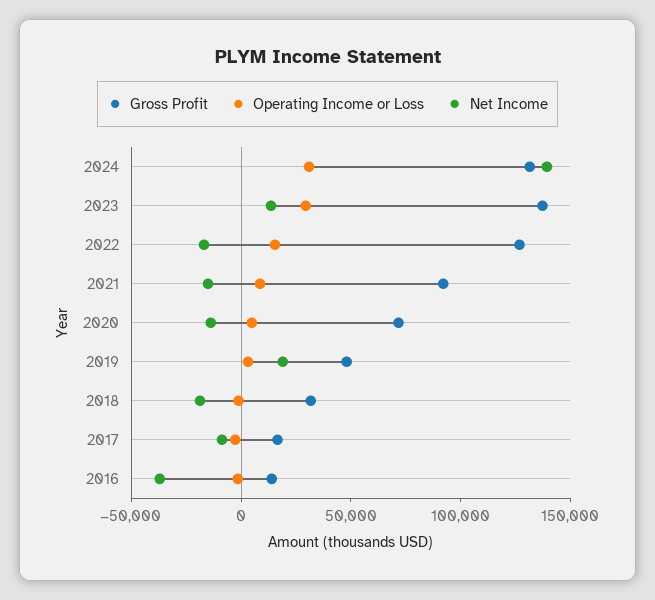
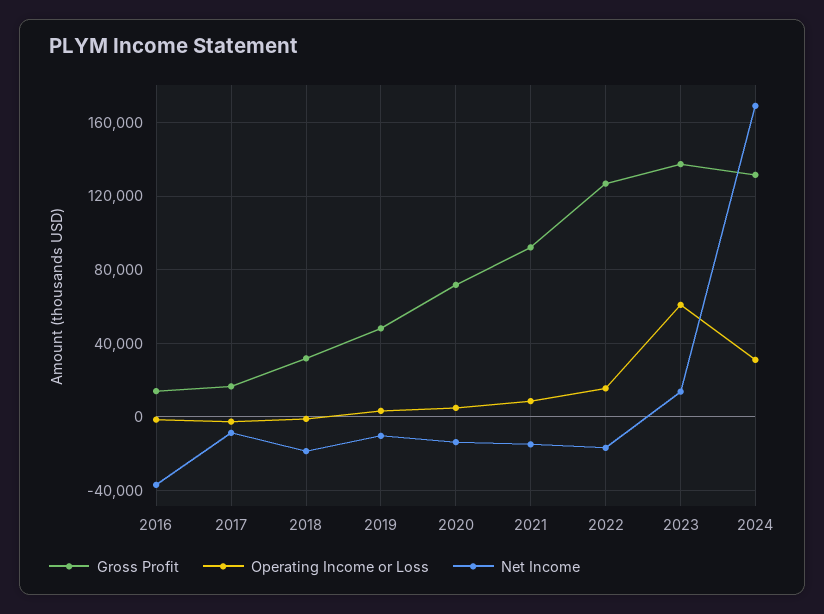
  {
    "Gross Profit": {
      "2024": 130000,
      "2023": 135000,
      "2022": 125000,
      "2021": 90000,
      "2020": 70000,
      "2019": 50000,
      "2018": 30000,
      "2017": 15000,
      "2016": 15000
    },
    "Operating Income or Loss": {
      "2024": 30000,
-     "2023": 30000,
+     "2023": 60000,
      "2022": 15000,
      "2021": 10000,
      "2020": 5000,
      "2019": 5000,
      "2018": 0,
      "2017": -5000,
      "2016": 0
    },
    "Net Income": {
-     "2024": 140000,
+     "2024": 170000,
      "2023": 15000,
      "2022": -15000,
      "2021": -15000,
      "2020": -15000,
-     "2019": 20000,
+     "2019": -10000,
      "2018": -20000,
      "2017": -10000,
      "2016": -35000
    }
  }

